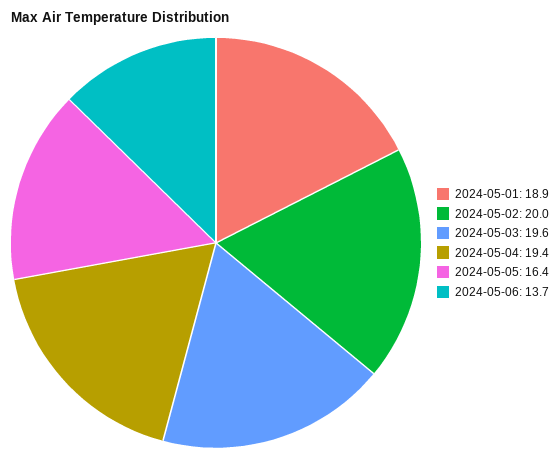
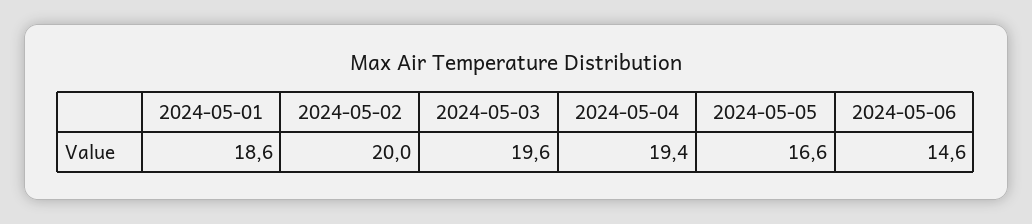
  {
-   "2024-05-01": 18.9,
+   "2024-05-01": 18.6,
    "2024-05-02": 20,
    "2024-05-03": 19.6,
    "2024-05-04": 19.4,
-   "2024-05-05": 16.4,
+   "2024-05-05": 16.6,
-   "2024-05-06": 13.7
+   "2024-05-06": 14.6
  }

